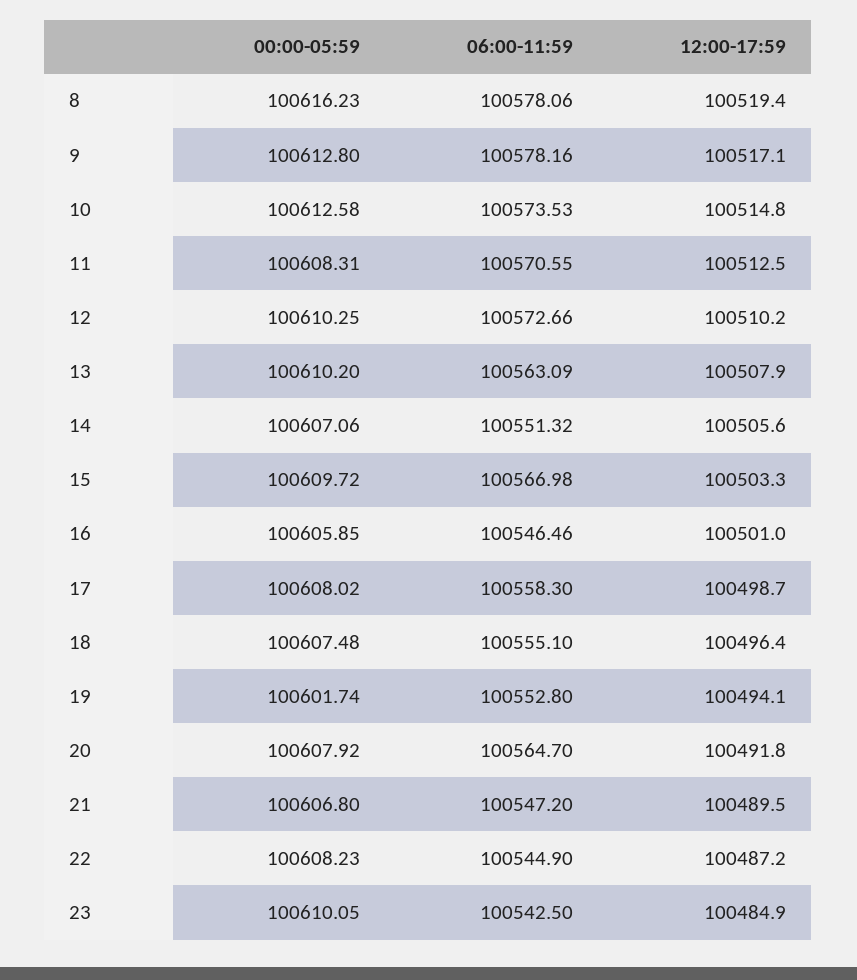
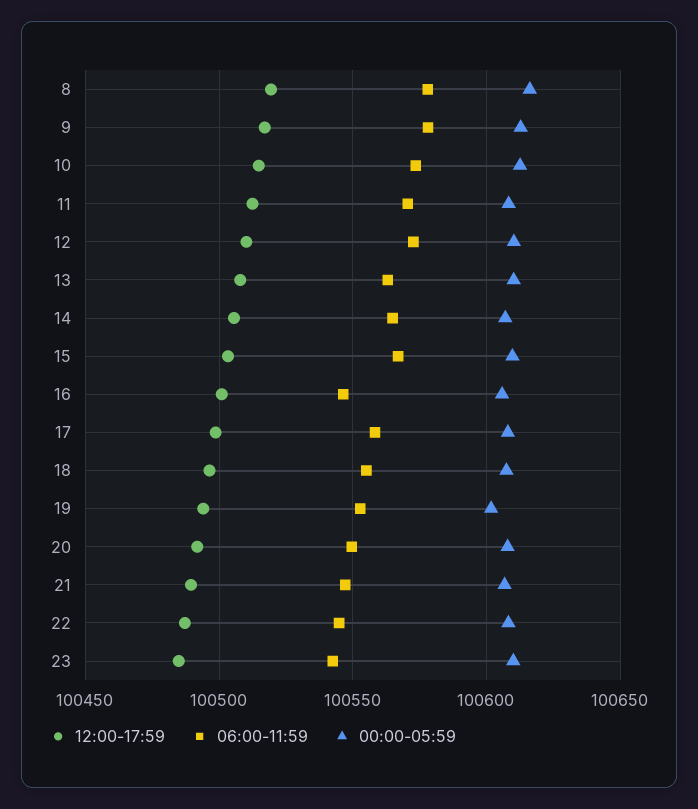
  {
    "00:00-05:59": {
      "8": 100616.23,
      "9": 100612.8,
      "10": 100612.58,
      "11": 100608.31,
      "12": 100610.25,
      "13": 100610.2,
      "14": 100607.06,
      "15": 100609.72,
      "16": 100605.85,
      "17": 100608.02,
      "18": 100607.48,
      "19": 100601.74,
      "20": 100607.92,
      "21": 100606.8,
      "22": 100608.23,
      "23": 100610.05
    },
    "06:00-11:59": {
      "8": 100578.06,
      "9": 100578.16,
      "10": 100573.53,
      "11": 100570.55,
      "12": 100572.66,
      "13": 100563.09,
-     "14": 100551.32,
+     "14": 100565,
      "15": 100566.98,
      "16": 100546.46,
      "17": 100558.3,
      "18": 100555.1,
      "19": 100552.8,
-     "20": 100564.7,
+     "20": 100550,
      "21": 100547.2,
      "22": 100544.9,
      "23": 100542.5
    },
    "12:00-17:59": {
      "8": 100519.4,
      "9": 100517.1,
      "10": 100514.8,
      "11": 100512.5,
      "12": 100510.2,
      "13": 100507.9,
      "14": 100505.6,
      "15": 100503.3,
      "16": 100501,
      "17": 100498.7,
      "18": 100496.4,
      "19": 100494.1,
      "20": 100491.8,
      "21": 100489.5,
      "22": 100487.2,
      "23": 100484.9
    }
  }

